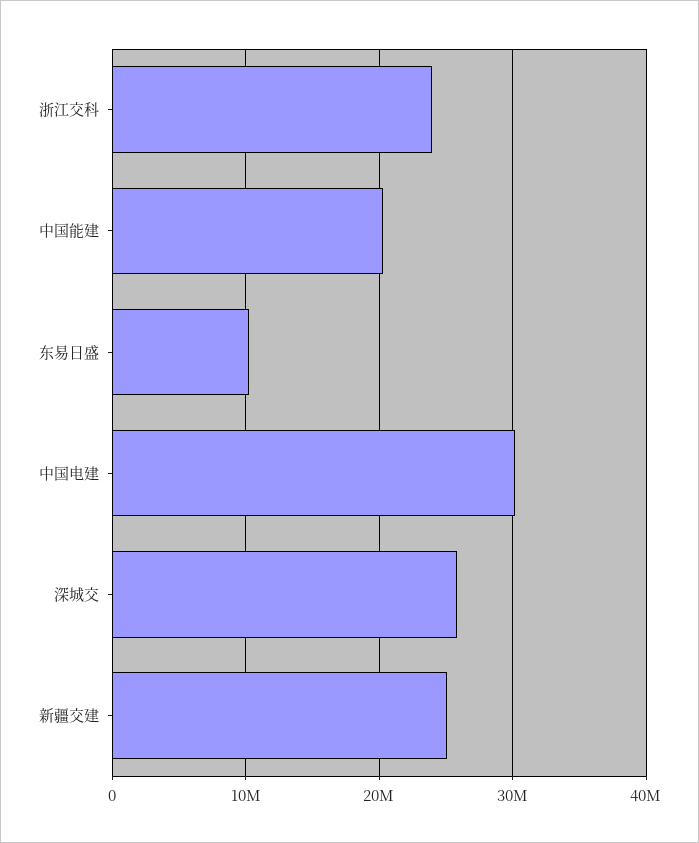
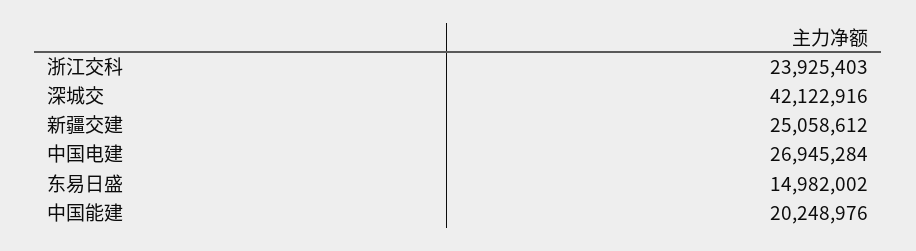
  {
    "浙江交科": 23925403,
    "中国能建": 20248976,
-   "东易日盛": 10000000,
+   "东易日盛": 14982002,
-   "中国电建": 30000000,
+   "中国电建": 26945284,
-   "深城交": 26000000,
+   "深城交": 42122916,
    "新疆交建": 25058612
  }

